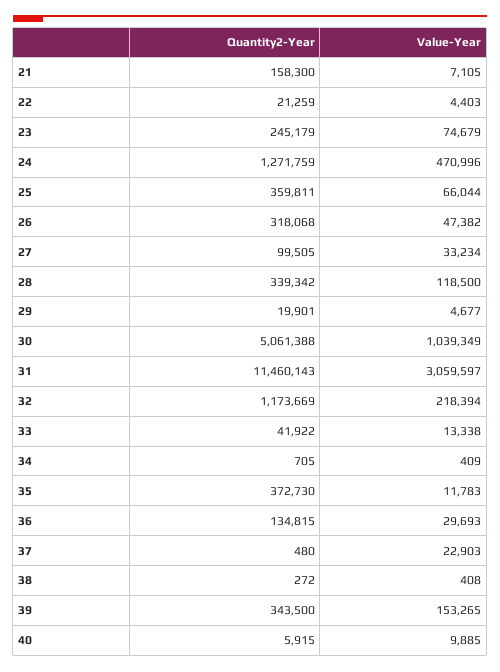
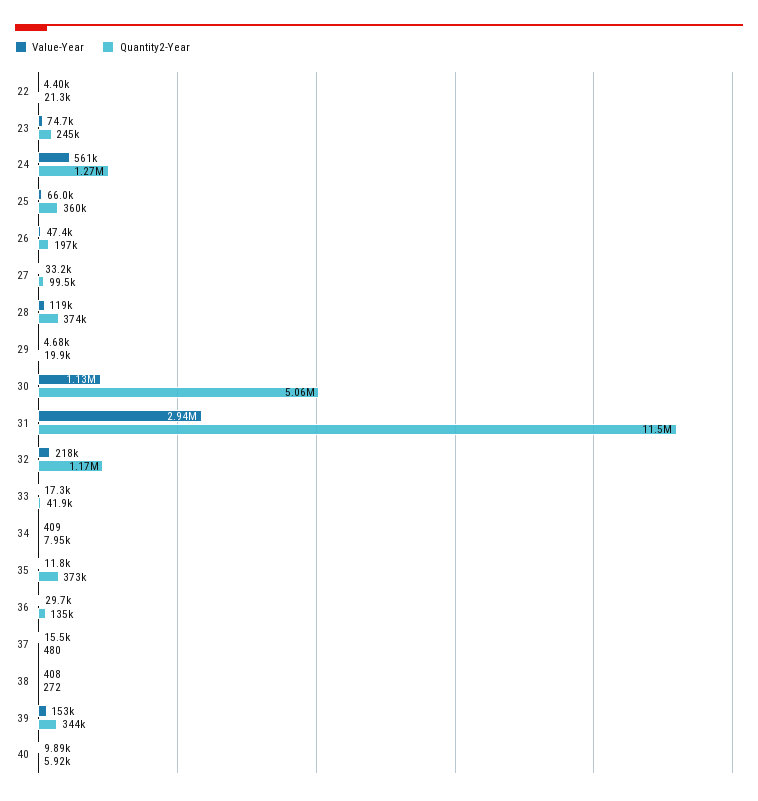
  {
    "Quantity2-Year": {
-     "21": 158300,
      "22": 21259,
      "23": 245179,
      "24": 1271759,
      "25": 359811,
-     "26": 318068,
+     "26": 197000,
      "27": 99505,
-     "28": 339342,
+     "28": 374000,
      "29": 19901,
      "30": 5061388,
      "31": 11460143,
      "32": 1173669,
      "33": 41922,
-     "34": 705,
+     "34": 7950,
      "35": 372730,
      "36": 134815,
      "37": 480,
      "38": 272,
      "39": 343500,
      "40": 5915
    },
    "Value-Year": {
-     "21": 7105,
      "22": 4403,
      "23": 74679,
-     "24": 470996,
+     "24": 561000,
      "25": 66044,
      "26": 47382,
      "27": 33234,
      "28": 118500,
      "29": 4677,
-     "30": 1039349,
+     "30": 1130000,
-     "31": 3059597,
+     "31": 2940000,
      "32": 218394,
-     "33": 13338,
+     "33": 17300,
      "34": 409,
      "35": 11783,
      "36": 29693,
-     "37": 22903,
+     "37": 15500,
      "38": 408,
      "39": 153265,
      "40": 9885
    }
  }

